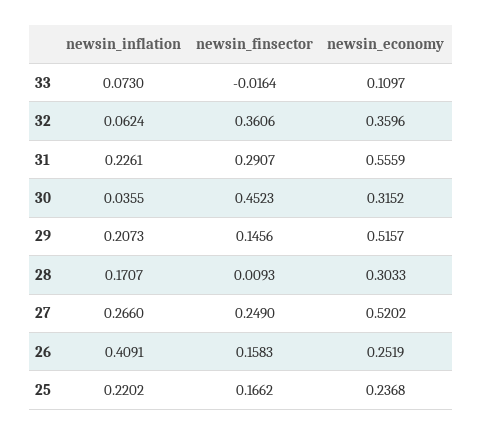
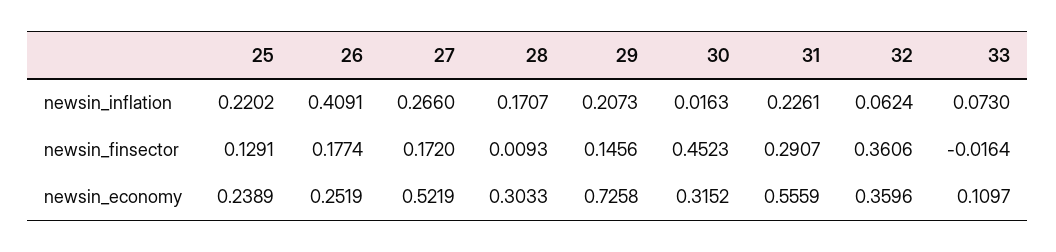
  {
    "newsin_inflation": {
      "33": 0.073,
      "32": 0.0624,
      "31": 0.2261,
-     "30": 0.0355,
+     "30": 0.0163,
      "29": 0.2073,
      "28": 0.1707,
      "27": 0.266,
      "26": 0.4091,
      "25": 0.2202
    },
    "newsin_finsector": {
      "33": -0.0164,
      "32": 0.3606,
      "31": 0.2907,
      "30": 0.4523,
      "29": 0.1456,
      "28": 0.0093,
-     "27": 0.249,
+     "27": 0.172,
-     "26": 0.1583,
+     "26": 0.1774,
-     "25": 0.1662
+     "25": 0.1291
    },
    "newsin_economy": {
      "33": 0.1097,
      "32": 0.3596,
      "31": 0.5559,
      "30": 0.3152,
-     "29": 0.5157,
+     "29": 0.7258,
      "28": 0.3033,
-     "27": 0.5202,
+     "27": 0.5219,
      "26": 0.2519,
-     "25": 0.2368
+     "25": 0.2389
    }
  }

